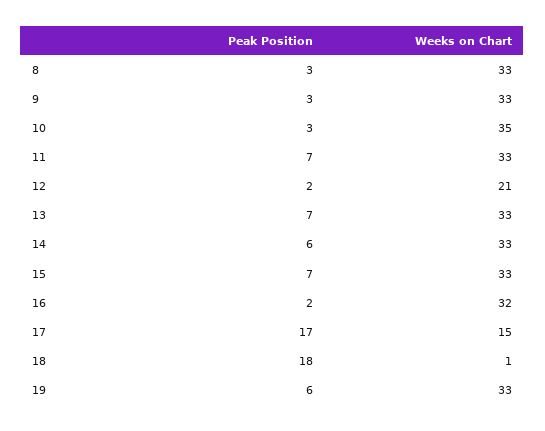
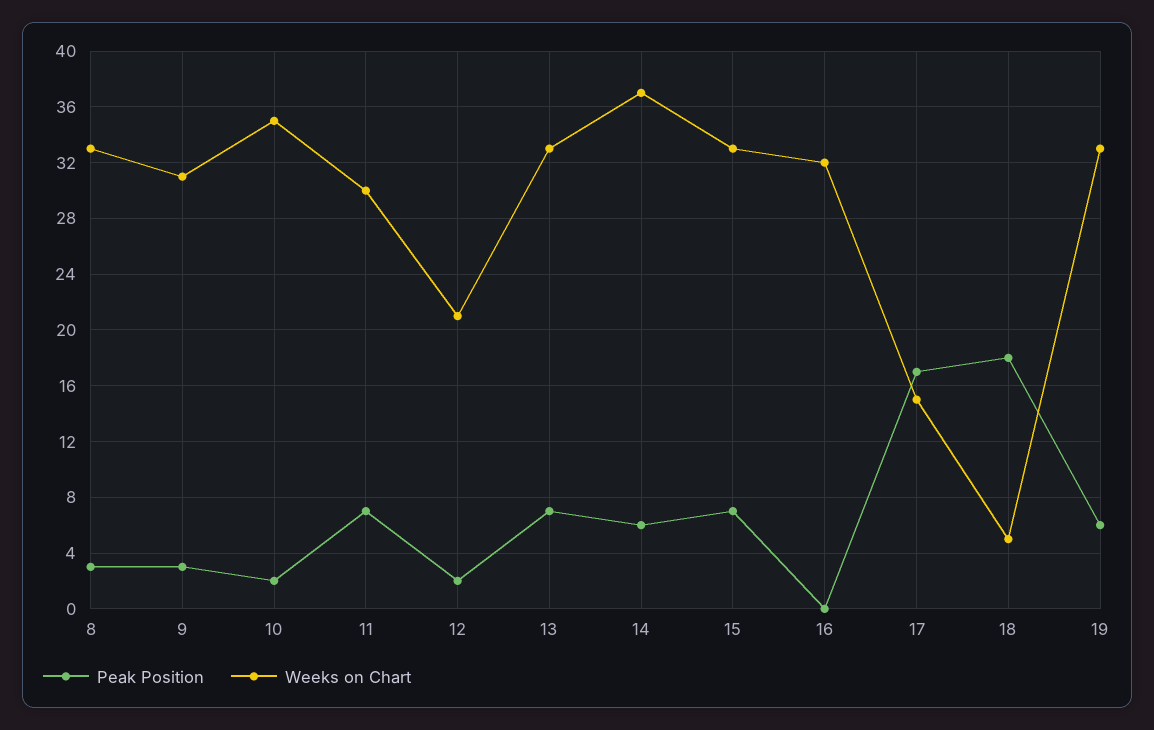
  {
    "Peak Position": {
      "8": 3,
      "9": 3,
-     "10": 3,
+     "10": 2,
      "11": 7,
      "12": 2,
      "13": 7,
      "14": 6,
      "15": 7,
-     "16": 2,
+     "16": 0,
      "17": 17,
      "18": 18,
      "19": 6
    },
    "Weeks on Chart": {
      "8": 33,
-     "9": 33,
+     "9": 31,
      "10": 35,
-     "11": 33,
+     "11": 30,
      "12": 21,
      "13": 33,
-     "14": 33,
+     "14": 37,
      "15": 33,
      "16": 32,
      "17": 15,
-     "18": 1,
+     "18": 5,
      "19": 33
    }
  }

